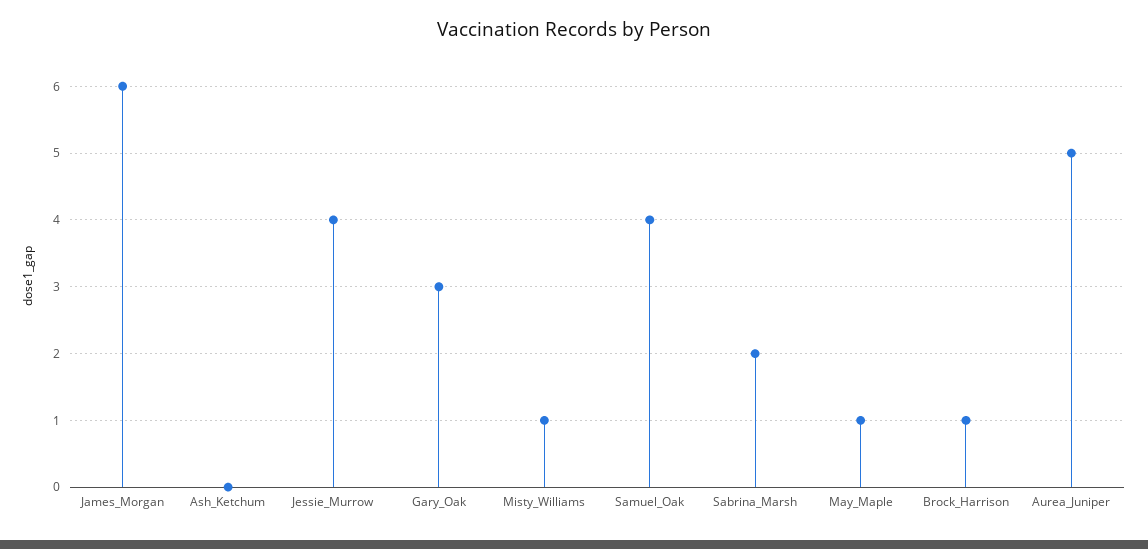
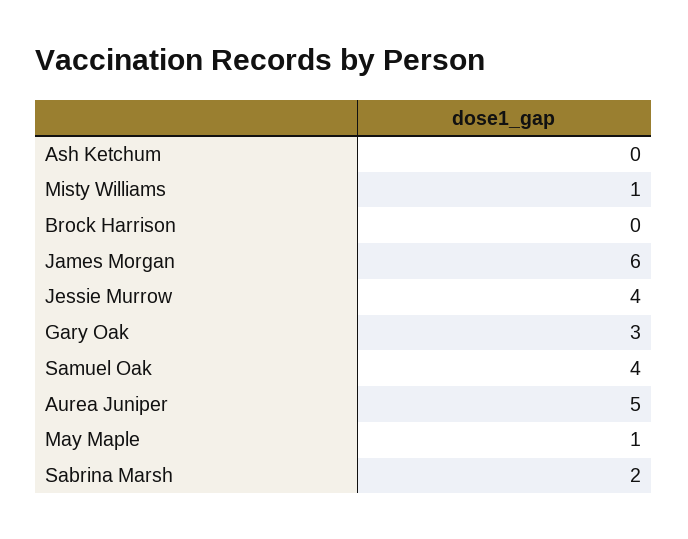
  {
    "James_Morgan": 6,
    "Ash_Ketchum": 0,
    "Jessie_Murrow": 4,
    "Gary_Oak": 3,
    "Misty_Williams": 1,
    "Samuel_Oak": 4,
    "Sabrina_Marsh": 2,
    "May_Maple": 1,
-   "Brock_Harrison": 1,
+   "Brock_Harrison": 0,
    "Aurea_Juniper": 5
  }

